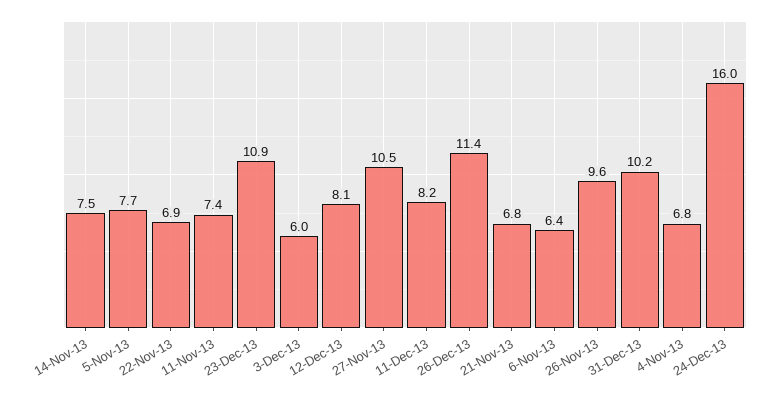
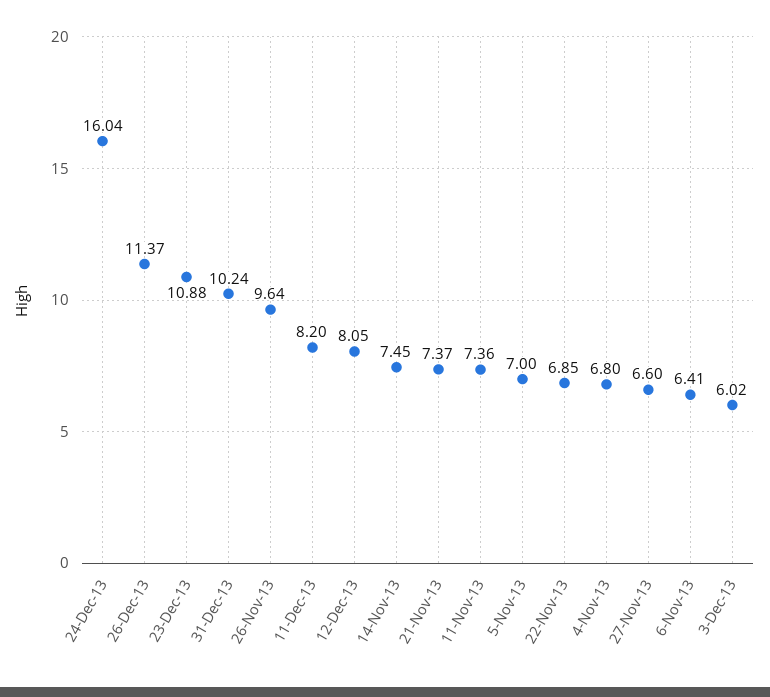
  {
    "14-Nov-13": 7.45,
-   "5-Nov-13": 7.7,
+   "5-Nov-13": 7,
    "22-Nov-13": 6.85,
    "11-Nov-13": 7.36,
    "23-Dec-13": 10.88,
    "3-Dec-13": 6.02,
    "12-Dec-13": 8.05,
-   "27-Nov-13": 10.5,
+   "27-Nov-13": 6.6,
    "11-Dec-13": 8.2,
    "26-Dec-13": 11.37,
-   "21-Nov-13": 6.8,
+   "21-Nov-13": 7.37,
    "6-Nov-13": 6.41,
    "26-Nov-13": 9.64,
    "31-Dec-13": 10.24,
    "4-Nov-13": 6.8,
    "24-Dec-13": 16.04
  }

